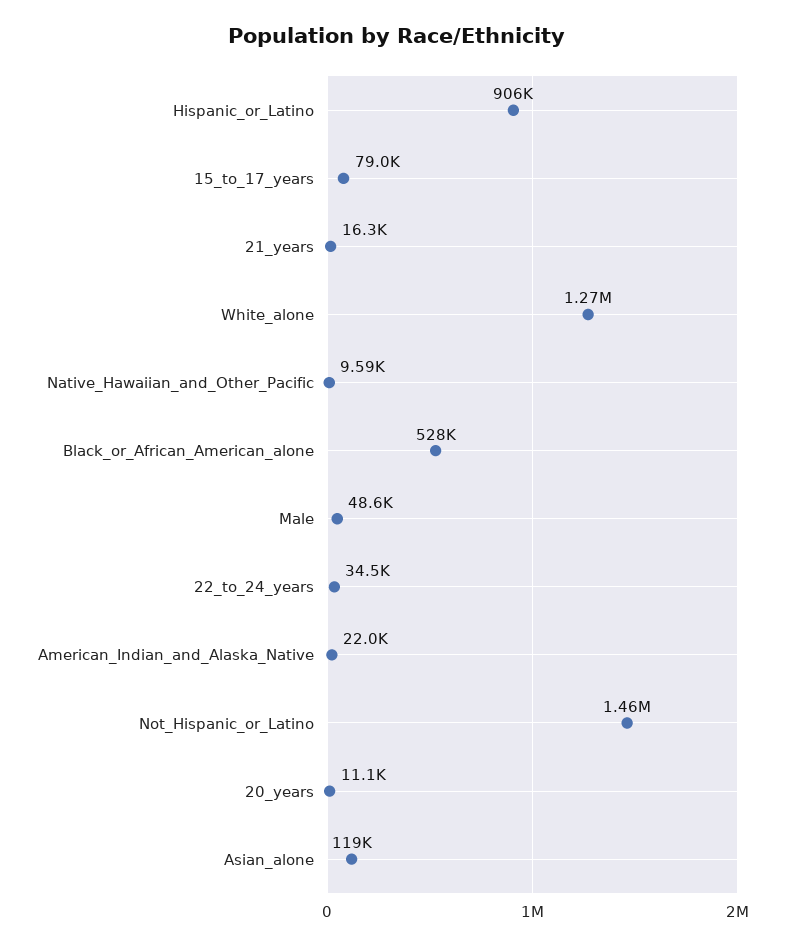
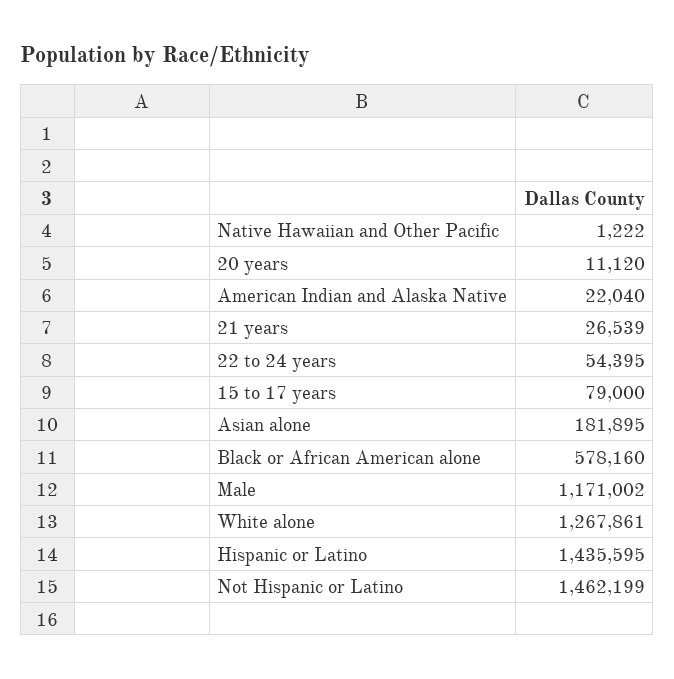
  {
-   "Hispanic_or_Latino": 906000,
+   "Hispanic_or_Latino": 1435595,
    "15_to_17_years": 79000,
-   "21_years": 16300,
+   "21_years": 26539,
    "White_alone": 1267861,
-   "Native_Hawaiian_and_Other_Pacific": 9590,
+   "Native_Hawaiian_and_Other_Pacific": 1222,
-   "Black_or_African_American_alone": 528000,
+   "Black_or_African_American_alone": 578160,
-   "Male": 48600,
+   "Male": 1171002,
-   "22_to_24_years": 34500,
+   "22_to_24_years": 54395,
    "American_Indian_and_Alaska_Native": 22040,
    "Not_Hispanic_or_Latino": 1462199,
    "20_years": 11120,
-   "Asian_alone": 119000
+   "Asian_alone": 181895
  }

